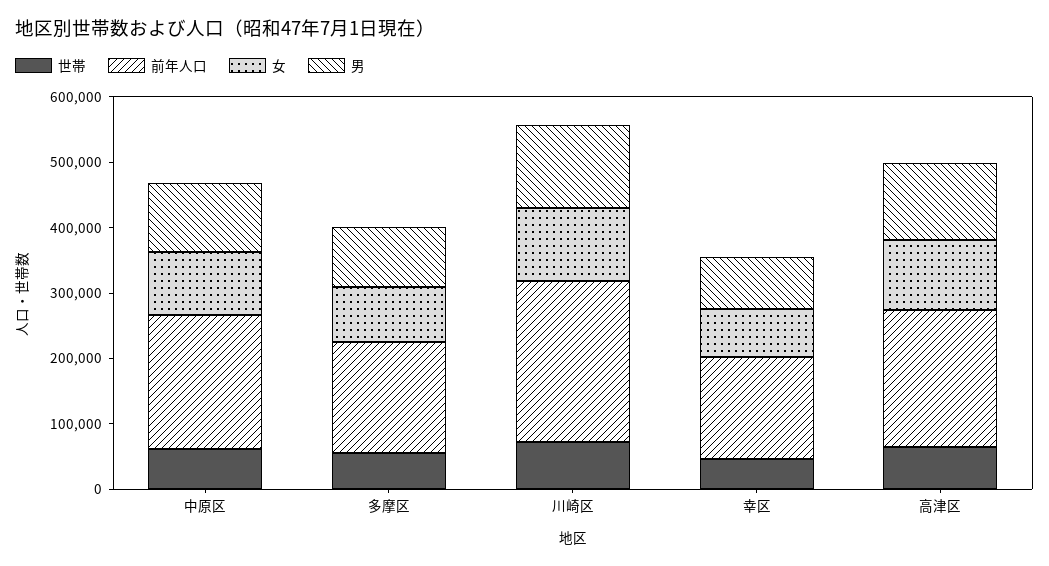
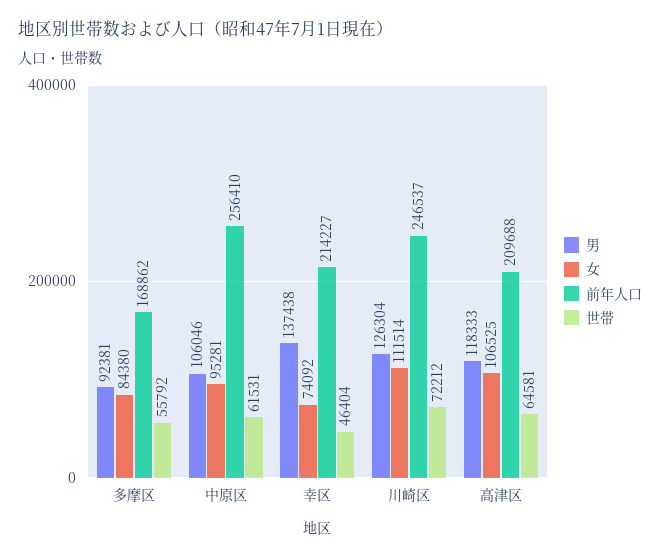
  {
    "世帯": {
      "中原区": 61531,
      "多摩区": 55792,
      "川崎区": 72212,
      "幸区": 46404,
      "高津区": 64581
    },
    "前年人口": {
-     "中原区": 200000,
+     "中原区": 256410,
      "多摩区": 168862,
      "川崎区": 246537,
-     "幸区": 160000,
+     "幸区": 214227,
      "高津区": 209688
    },
    "女": {
      "中原区": 95281,
      "多摩区": 84380,
      "川崎区": 111514,
      "幸区": 74092,
      "高津区": 106525
    },
    "男": {
      "中原区": 106046,
      "多摩区": 92381,
      "川崎区": 126304,
-     "幸区": 80000,
+     "幸区": 137438,
      "高津区": 118333
    }
  }

